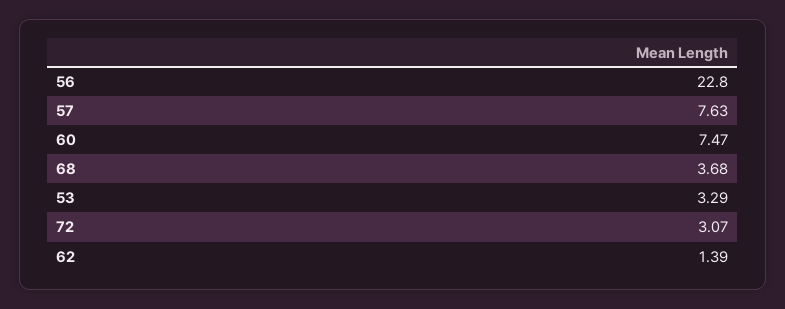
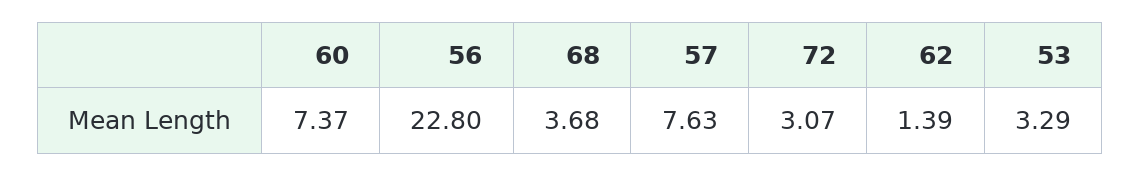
  {
    "56": 22.8,
    "57": 7.63,
-   "60": 7.47,
+   "60": 7.37,
    "68": 3.68,
    "53": 3.29,
    "72": 3.07,
    "62": 1.39
  }

